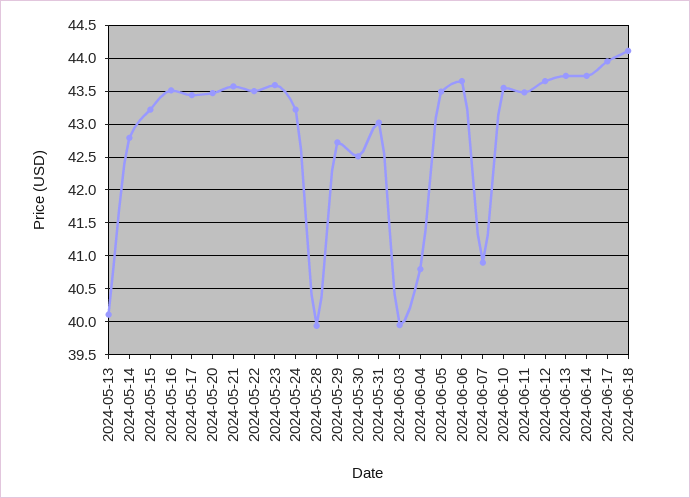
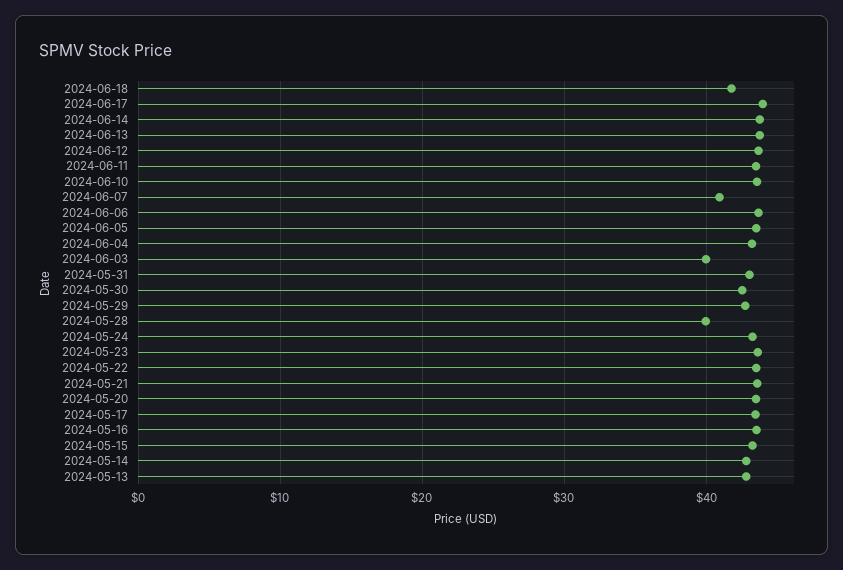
  {
-   "2024-05-13": 40.1,
+   "2024-05-13": 43,
    "2024-05-14": 42.8,
    "2024-05-15": 43.2,
    "2024-05-16": 43.5,
    "2024-05-17": 43.4,
    "2024-05-20": 43.5,
    "2024-05-21": 43.6,
    "2024-05-22": 43.5,
    "2024-05-23": 43.6,
    "2024-05-24": 43.2,
    "2024-05-28": 39.9,
    "2024-05-29": 42.7,
    "2024-05-30": 42.5,
    "2024-05-31": 43,
    "2024-06-03": 40,
-   "2024-06-04": 40.8,
+   "2024-06-04": 43,
    "2024-06-05": 43.5,
    "2024-06-06": 43.7,
    "2024-06-07": 40.9,
    "2024-06-10": 43.6,
    "2024-06-11": 43.5,
    "2024-06-12": 43.7,
    "2024-06-13": 43.7,
    "2024-06-14": 43.7,
    "2024-06-17": 44,
-   "2024-06-18": 44.1
+   "2024-06-18": 42
  }

